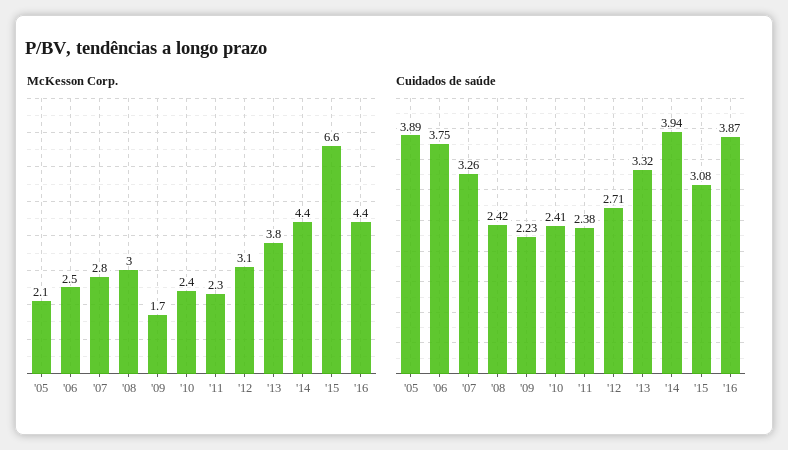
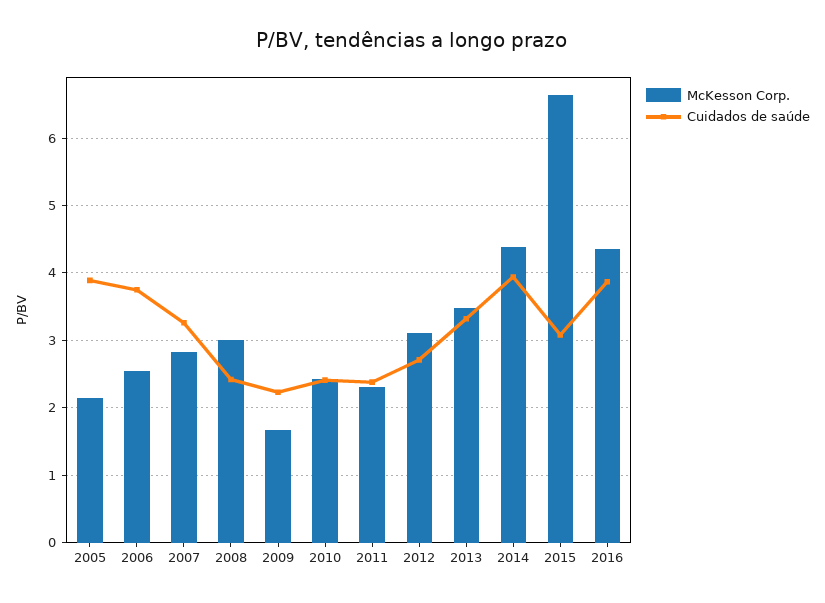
  {
    "McKesson Corp.": {
      "'05": 2.1,
      "'06": 2.5,
      "'07": 2.8,
      "'08": 3,
      "'09": 1.7,
      "'10": 2.4,
      "'11": 2.3,
      "'12": 3.1,
-     "'13": 3.8,
+     "'13": 3.5,
      "'14": 4.4,
      "'15": 6.6,
      "'16": 4.4
    },
    "Cuidados de saúde": {
      "'05": 3.89,
      "'06": 3.75,
      "'07": 3.26,
      "'08": 2.42,
      "'09": 2.23,
      "'10": 2.41,
      "'11": 2.38,
      "'12": 2.71,
      "'13": 3.32,
      "'14": 3.94,
      "'15": 3.08,
      "'16": 3.87
    }
  }

